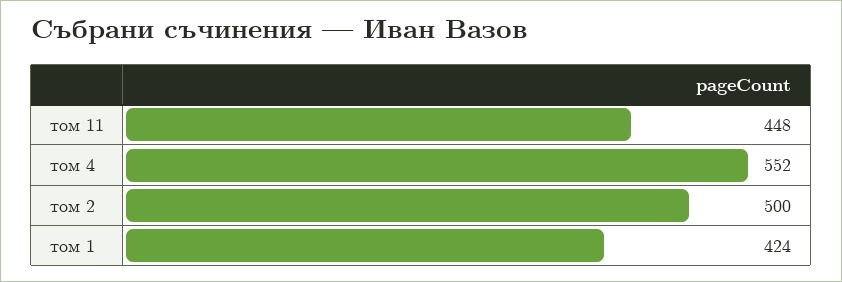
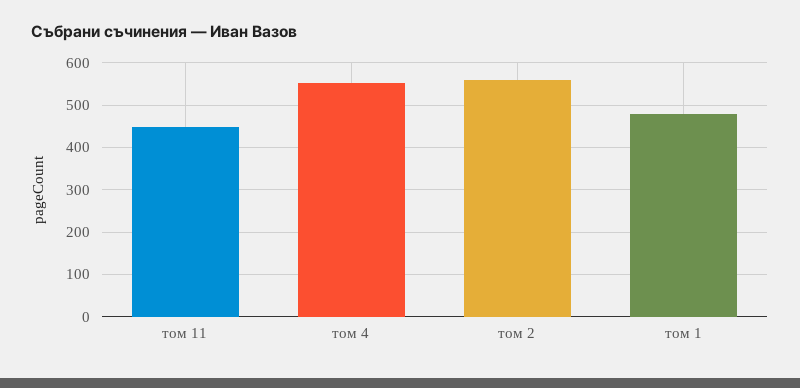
  {
    "том 11": 448,
    "том 4": 552,
-   "том 2": 500,
+   "том 2": 560,
-   "том 1": 424
+   "том 1": 480
  }

